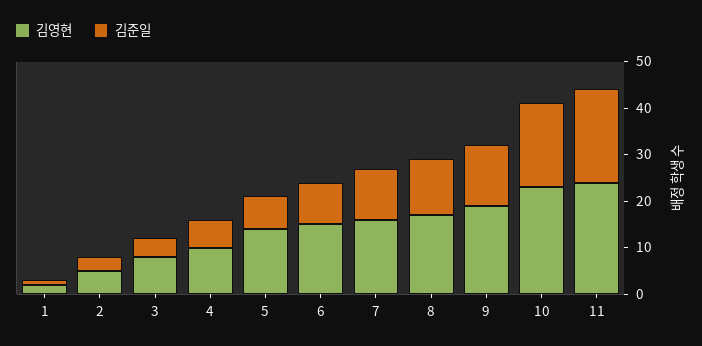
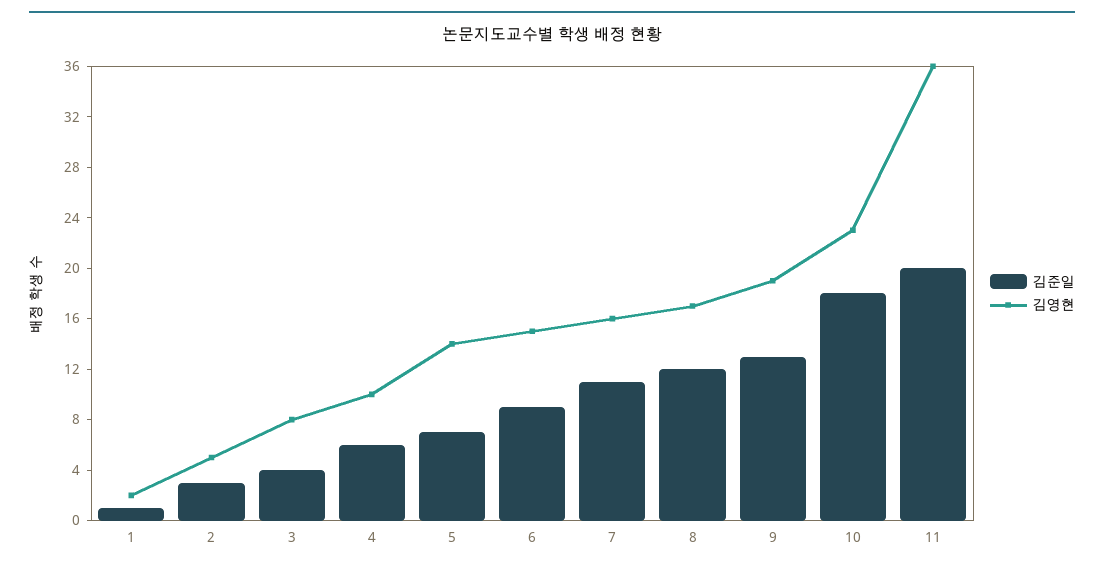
  {
    "김영현": {
      "1": 2,
      "2": 5,
      "3": 8,
      "4": 10,
      "5": 14,
      "6": 15,
      "7": 16,
      "8": 17,
      "9": 19,
      "10": 23,
-     "11": 25
+     "11": 36
    },
    "김준일": {
      "1": 1,
      "2": 3,
      "3": 4,
      "4": 6,
      "5": 7,
      "6": 9,
      "7": 11,
      "8": 12,
      "9": 13,
      "10": 18,
      "11": 20
    }
  }

